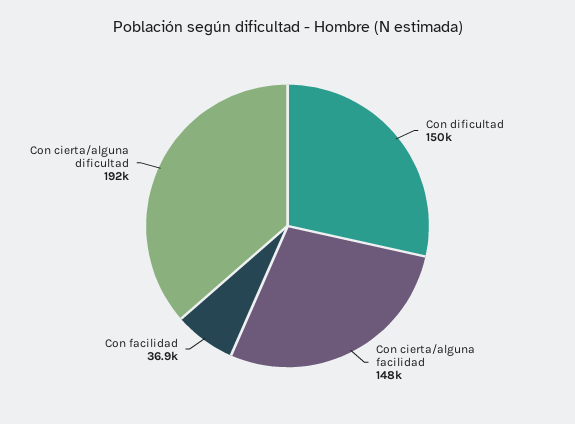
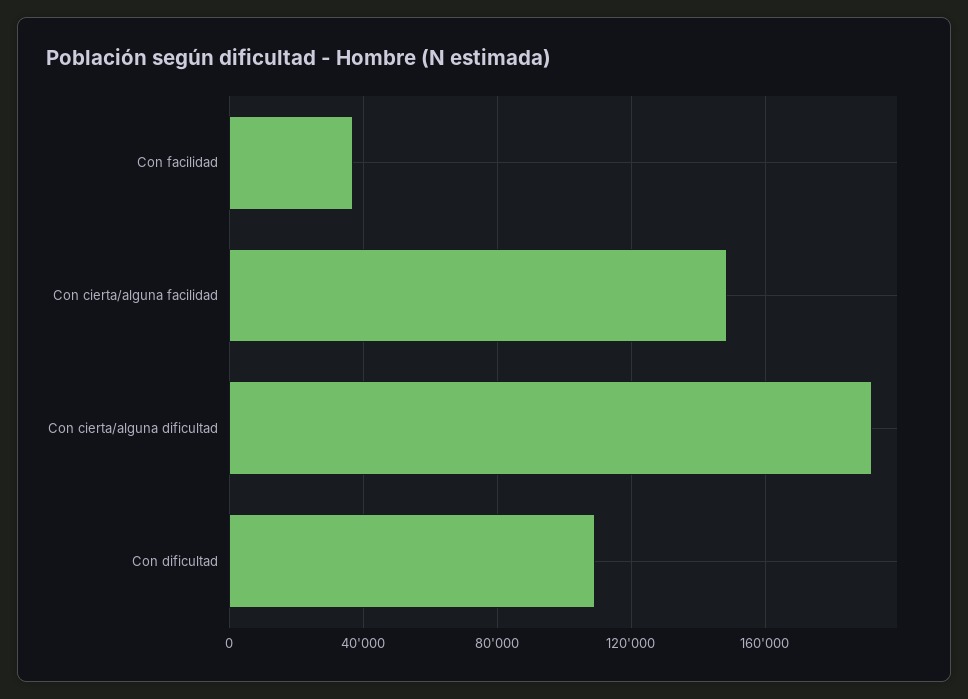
  {
-   "Con dificultad": 150000,
+   "Con dificultad": 110000,
    "Con cierta/alguna facilidad": 148000,
    "Con facilidad": 36900,
    "Con cierta/alguna dificultad": 192000
  }

